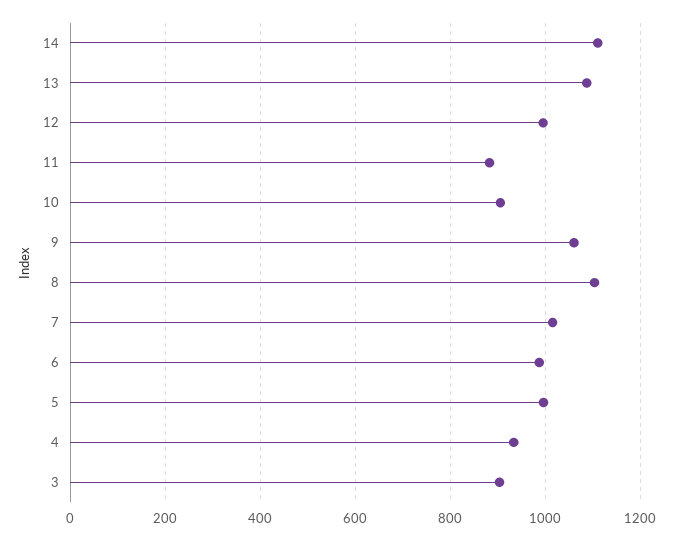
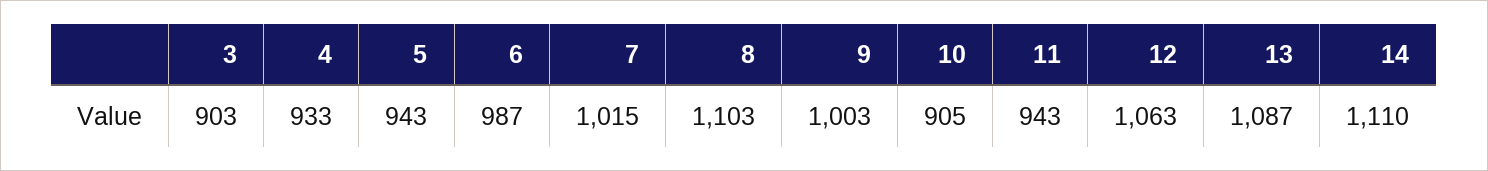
  {
    "14": 1110,
    "13": 1087,
-   "12": 1000,
+   "12": 1063,
-   "11": 880,
+   "11": 943,
    "10": 905,
-   "9": 1060,
+   "9": 1003,
    "8": 1103,
    "7": 1015,
    "6": 987,
-   "5": 1000,
+   "5": 943,
    "4": 933,
    "3": 903
  }

